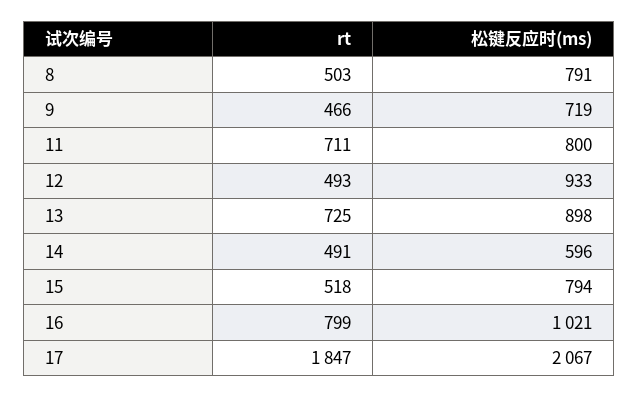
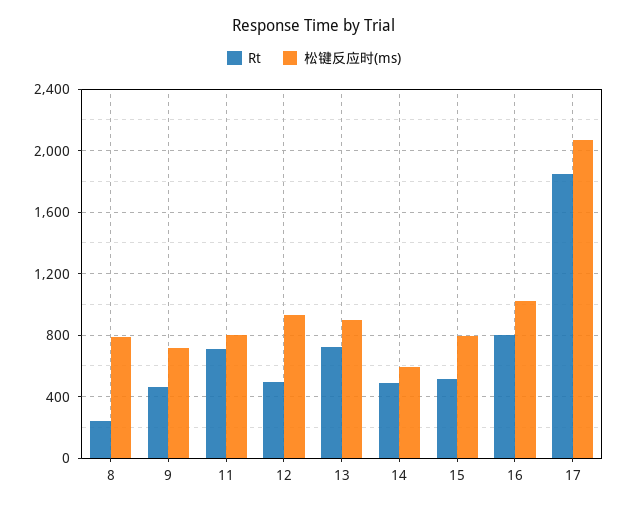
  {
    "rt": {
-     "8": 503,
+     "8": 250,
      "9": 466,
      "11": 711,
      "12": 493,
      "13": 725,
      "14": 491,
      "15": 518,
      "16": 799,
      "17": 1847
    },
    "松键反应时(ms)": {
      "8": 791,
      "9": 719,
      "11": 800,
      "12": 933,
      "13": 898,
      "14": 596,
      "15": 794,
      "16": 1021,
      "17": 2067
    }
  }

